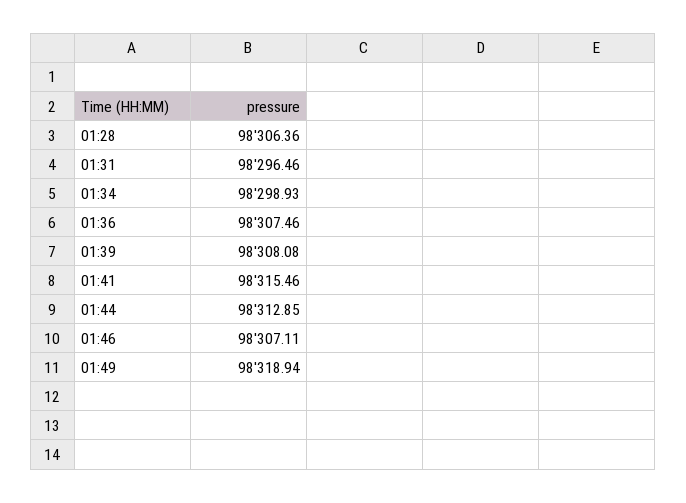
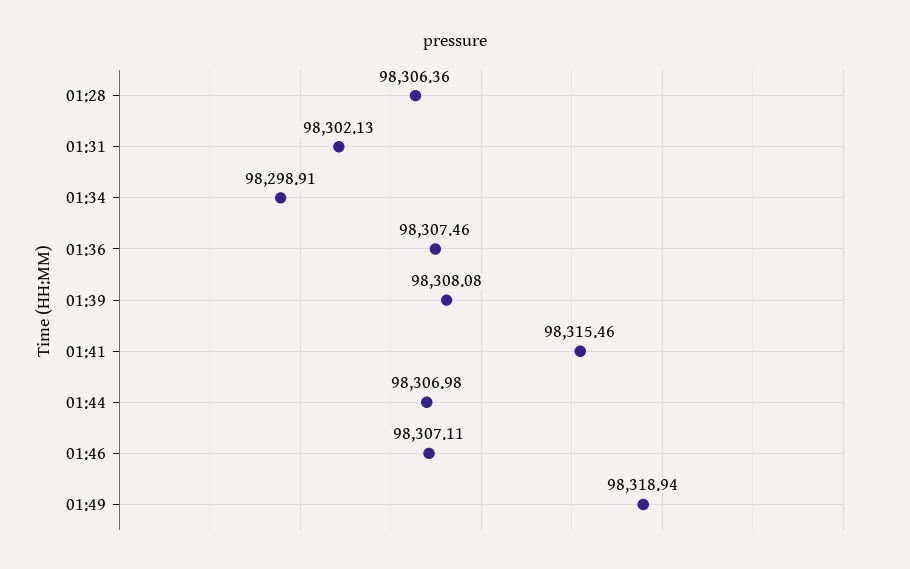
  {
    "01:28": 98306.36,
-   "01:31": 98296.46,
+   "01:31": 98302.13,
-   "01:34": 98298.93,
+   "01:34": 98298.91,
    "01:36": 98307.46,
    "01:39": 98308.08,
    "01:41": 98315.46,
-   "01:44": 98312.85,
+   "01:44": 98306.98,
    "01:46": 98307.11,
    "01:49": 98318.94
  }

